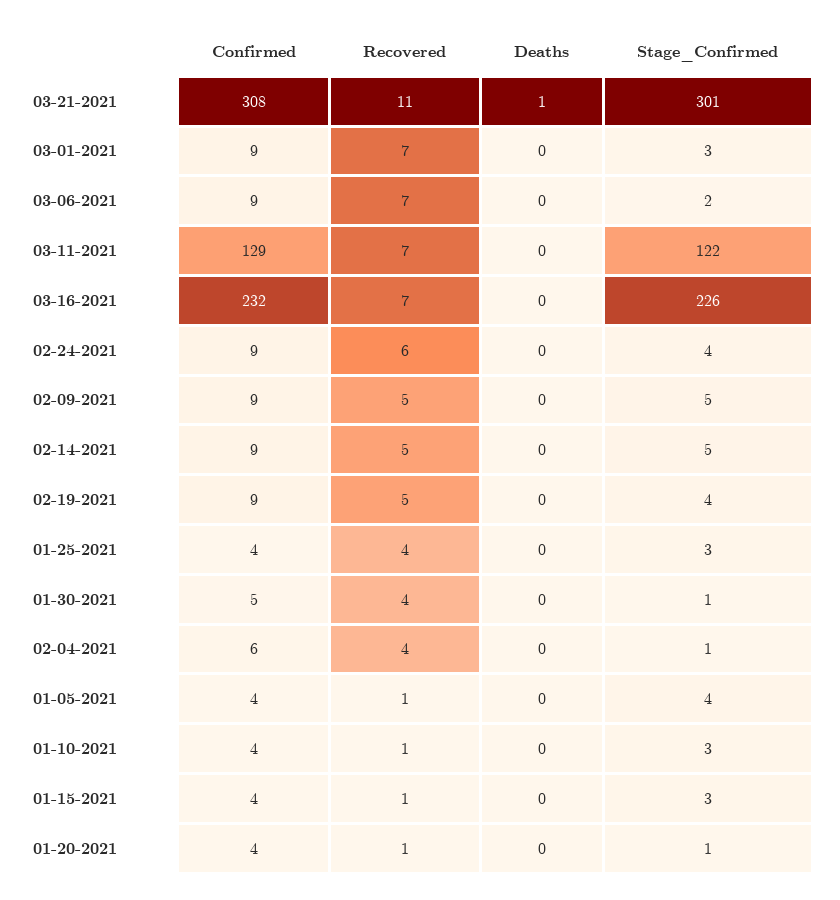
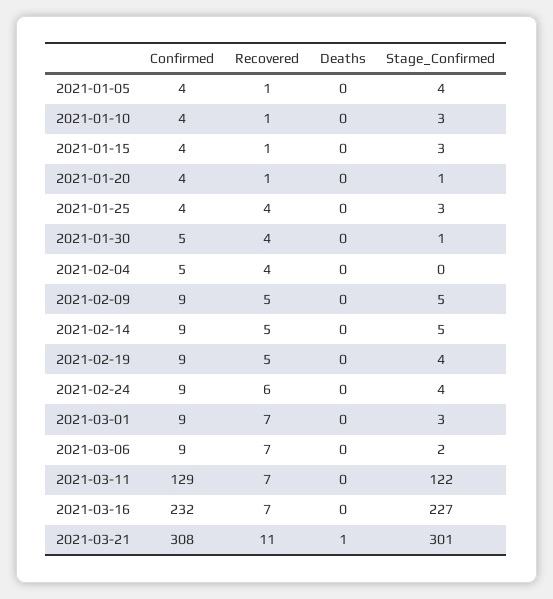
  {
    "Confirmed": {
      "03-21-2021": 308,
      "03-01-2021": 9,
      "03-06-2021": 9,
      "03-11-2021": 129,
      "03-16-2021": 232,
      "02-24-2021": 9,
      "02-09-2021": 9,
      "02-14-2021": 9,
      "02-19-2021": 9,
      "01-25-2021": 4,
      "01-30-2021": 5,
-     "02-04-2021": 6,
+     "02-04-2021": 5,
      "01-05-2021": 4,
      "01-10-2021": 4,
      "01-15-2021": 4,
      "01-20-2021": 4
    },
    "Recovered": {
      "03-21-2021": 11,
      "03-01-2021": 7,
      "03-06-2021": 7,
      "03-11-2021": 7,
      "03-16-2021": 7,
      "02-24-2021": 6,
      "02-09-2021": 5,
      "02-14-2021": 5,
      "02-19-2021": 5,
      "01-25-2021": 4,
      "01-30-2021": 4,
      "02-04-2021": 4,
      "01-05-2021": 1,
      "01-10-2021": 1,
      "01-15-2021": 1,
      "01-20-2021": 1
    },
    "Deaths": {
      "03-21-2021": 1,
      "03-01-2021": 0,
      "03-06-2021": 0,
      "03-11-2021": 0,
      "03-16-2021": 0,
      "02-24-2021": 0,
      "02-09-2021": 0,
      "02-14-2021": 0,
      "02-19-2021": 0,
      "01-25-2021": 0,
      "01-30-2021": 0,
      "02-04-2021": 0,
      "01-05-2021": 0,
      "01-10-2021": 0,
      "01-15-2021": 0,
      "01-20-2021": 0
    },
    "Stage_Confirmed": {
      "03-21-2021": 301,
      "03-01-2021": 3,
      "03-06-2021": 2,
      "03-11-2021": 122,
-     "03-16-2021": 226,
+     "03-16-2021": 227,
      "02-24-2021": 4,
      "02-09-2021": 5,
      "02-14-2021": 5,
      "02-19-2021": 4,
      "01-25-2021": 3,
      "01-30-2021": 1,
-     "02-04-2021": 1,
+     "02-04-2021": 0,
      "01-05-2021": 4,
      "01-10-2021": 3,
      "01-15-2021": 3,
      "01-20-2021": 1
    }
  }

